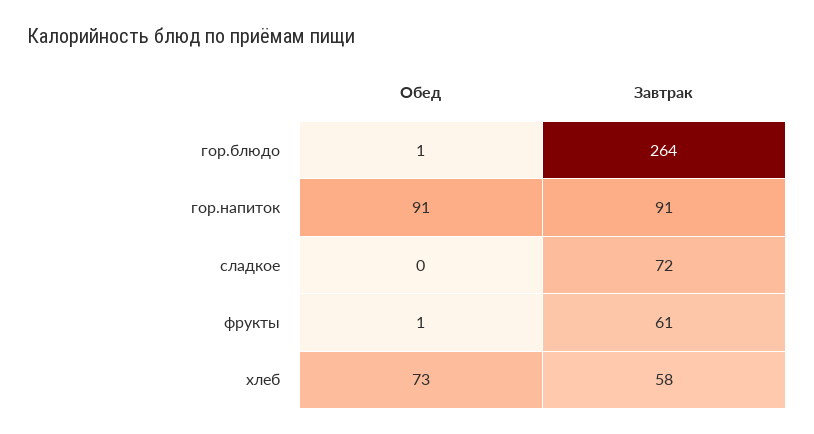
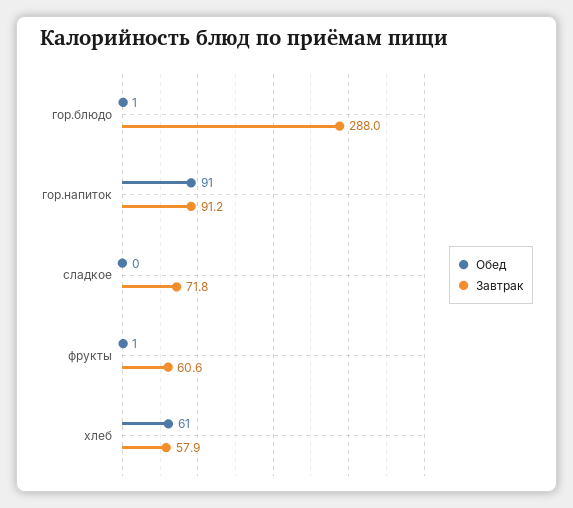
  {
    "Обед": {
      "гор.блюдо": 1,
      "гор.напиток": 91,
      "сладкое": 0,
      "фрукты": 1,
-     "хлеб": 73
+     "хлеб": 61
    },
    "Завтрак": {
-     "гор.блюдо": 264,
+     "гор.блюдо": 288,
      "гор.напиток": 91.2,
      "сладкое": 71.8,
      "фрукты": 60.6,
      "хлеб": 57.9
    }
  }

